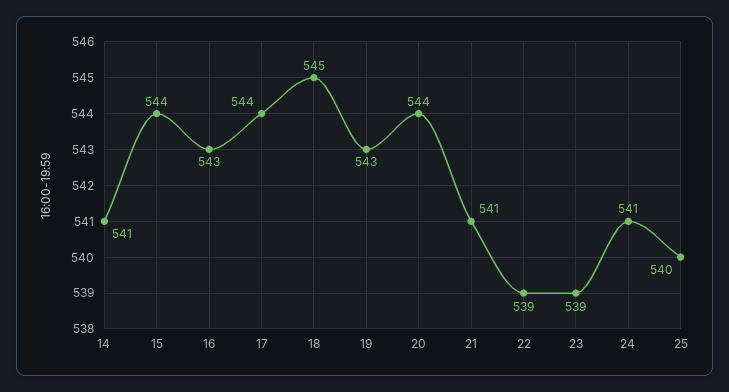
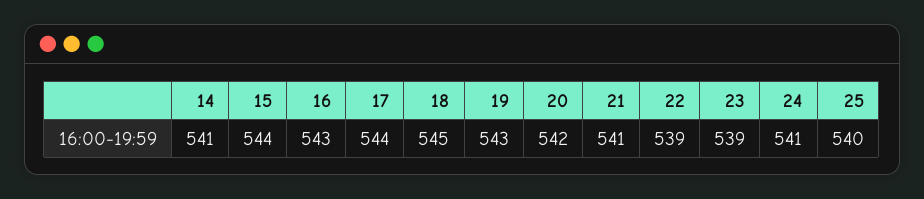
  {
    "14": 541,
    "15": 544,
    "16": 543,
    "17": 544,
    "18": 545,
    "19": 543,
-   "20": 544,
+   "20": 542,
    "21": 541,
    "22": 539,
    "23": 539,
    "24": 541,
    "25": 540
  }

